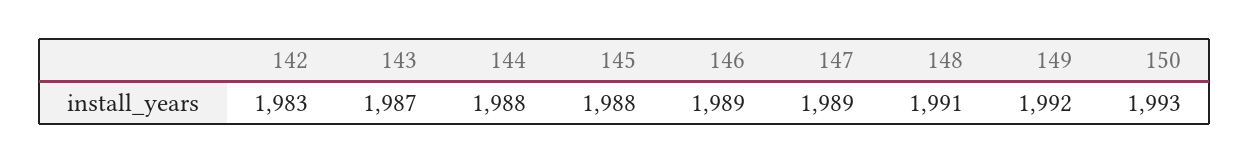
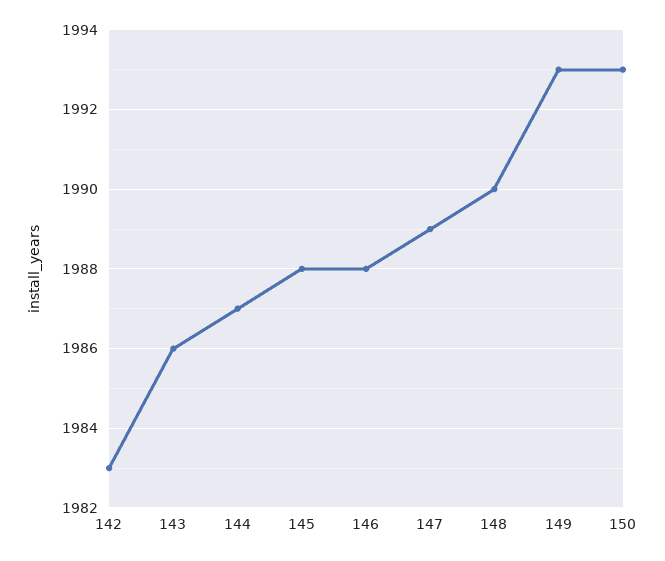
  {
    "142": 1983,
-   "143": 1987,
+   "143": 1986,
-   "144": 1988,
+   "144": 1987,
    "145": 1988,
-   "146": 1989,
+   "146": 1988,
    "147": 1989,
-   "148": 1991,
+   "148": 1990,
-   "149": 1992,
+   "149": 1993,
    "150": 1993
  }

